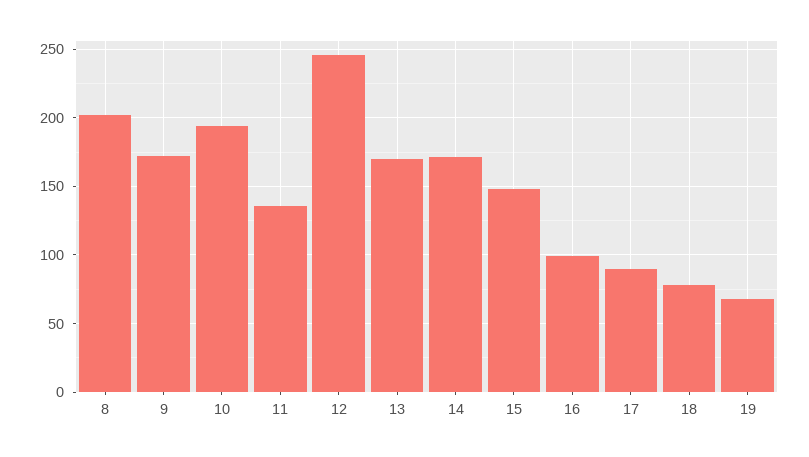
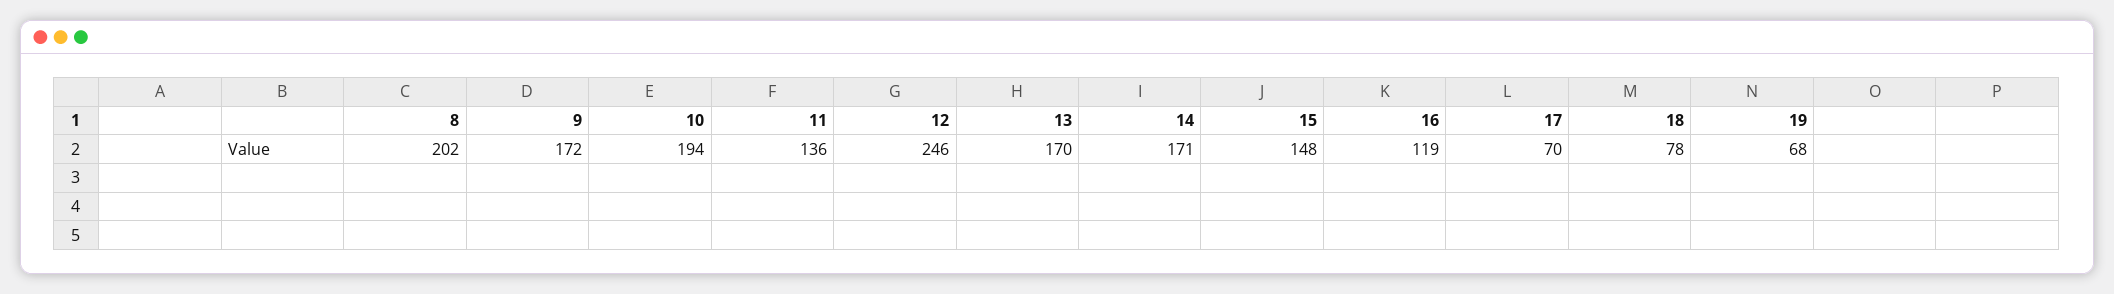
  {
    "8": 202,
    "9": 172,
    "10": 194,
    "11": 136,
    "12": 246,
    "13": 170,
    "14": 171,
    "15": 148,
-   "16": 100,
+   "16": 119,
-   "17": 90,
+   "17": 70,
    "18": 78,
    "19": 68
  }

